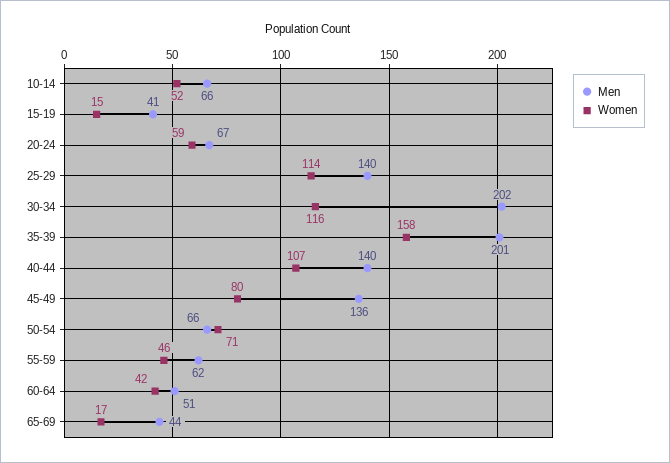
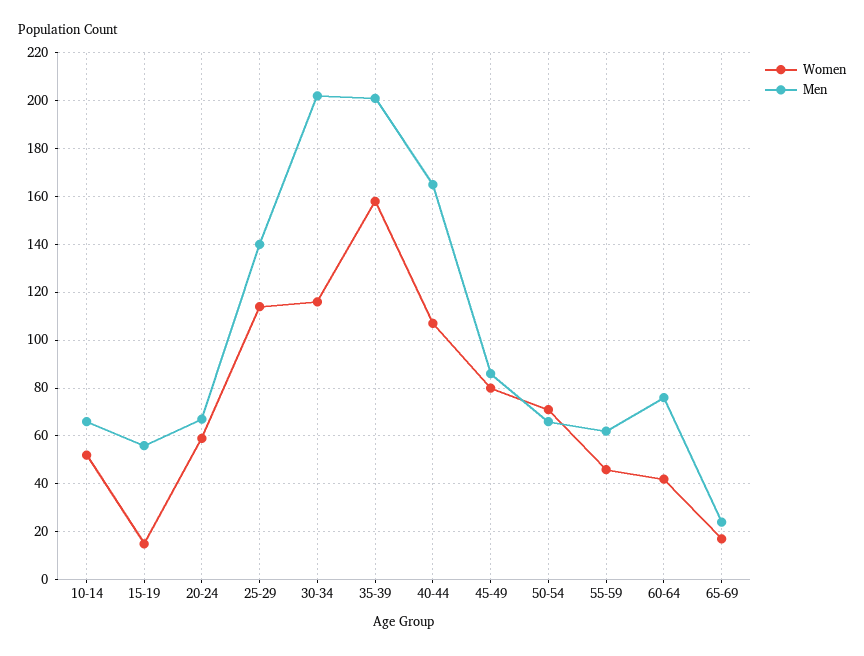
  {
    "Men": {
      "10-14": 66,
-     "15-19": 41,
+     "15-19": 55,
      "20-24": 67,
      "25-29": 140,
      "30-34": 202,
      "35-39": 201,
-     "40-44": 140,
+     "40-44": 165,
-     "45-49": 136,
+     "45-49": 85,
      "50-54": 66,
      "55-59": 62,
-     "60-64": 51,
+     "60-64": 75,
-     "65-69": 44
+     "65-69": 25
    },
    "Women": {
      "10-14": 52,
      "15-19": 15,
      "20-24": 59,
      "25-29": 114,
      "30-34": 116,
      "35-39": 158,
      "40-44": 107,
      "45-49": 80,
      "50-54": 71,
      "55-59": 46,
      "60-64": 42,
      "65-69": 17
    }
  }

